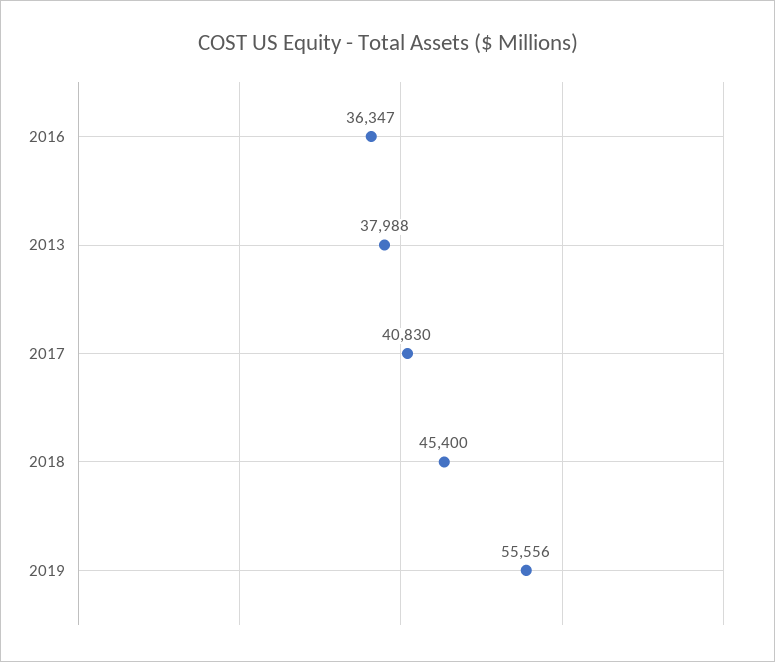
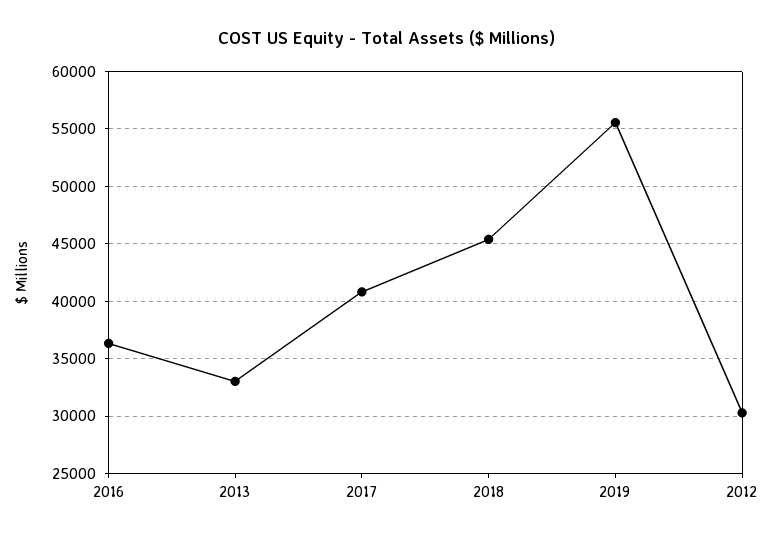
  {
    "2016": 36347,
-   "2013": 37988,
+   "2013": 33000,
    "2017": 40830,
    "2018": 45400,
-   "2019": 55556
+   "2019": 55556,
+   "2012": 30000
  }

